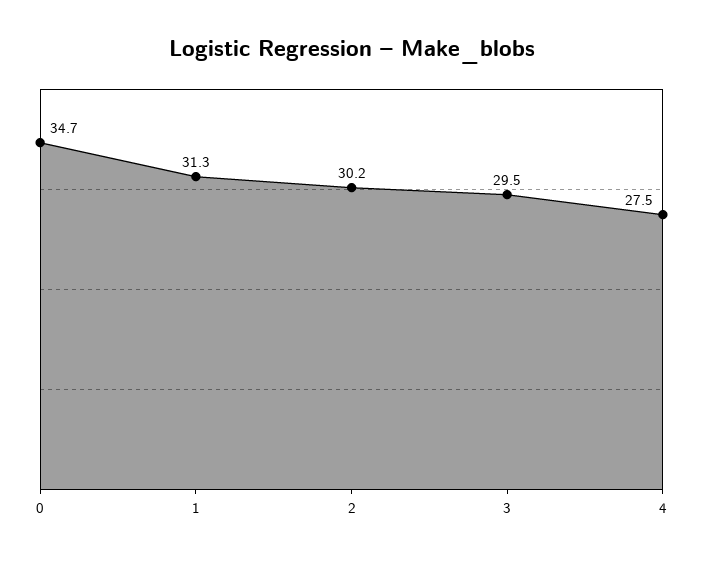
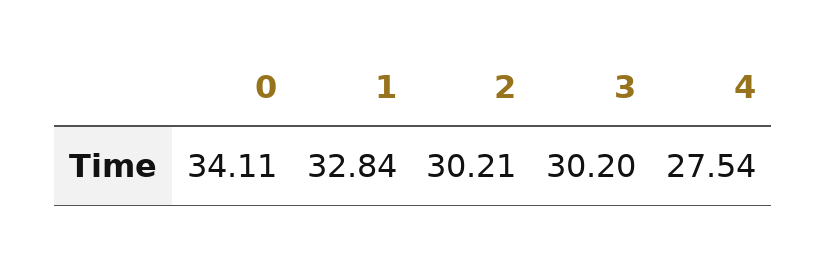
  {
-   "0": 34.7,
+   "0": 34.11,
-   "1": 31.3,
+   "1": 32.84,
    "2": 30.21,
-   "3": 29.5,
+   "3": 30.2,
    "4": 27.54
  }

